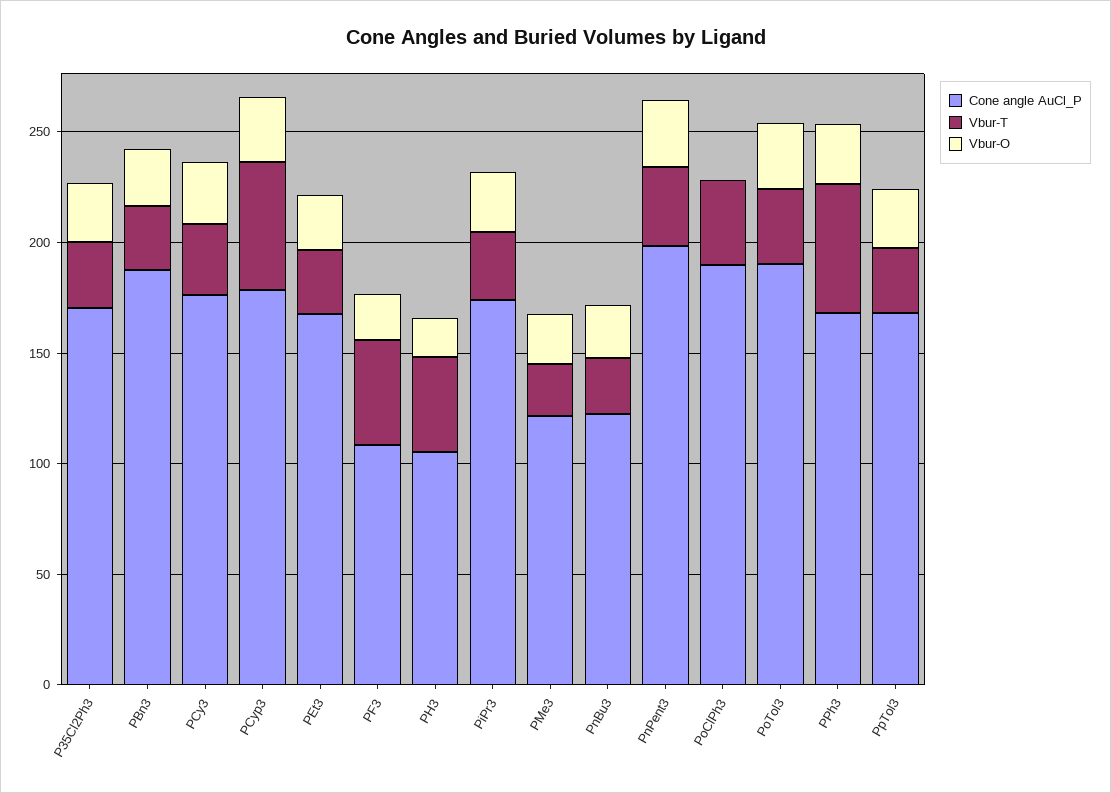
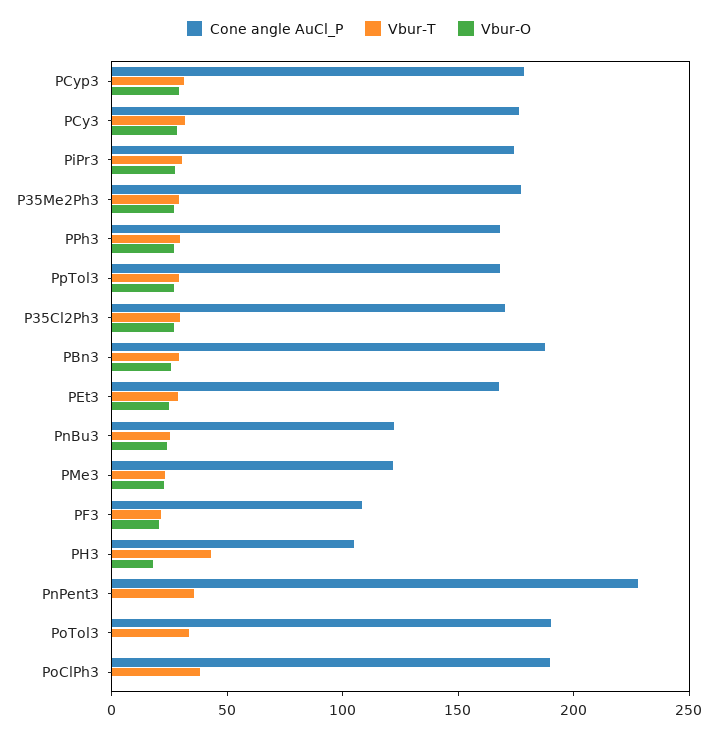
  {
    "Cone angle AuCl_P": {
      "P35Cl2Ph3": 170,
      "PBn3": 190,
      "PCy3": 180,
      "PCyp3": 180,
      "PEt3": 170,
      "PF3": 110,
      "PH3": 110,
      "PiPr3": 170,
      "PMe3": 120,
      "PnBu3": 120,
-     "PnPent3": 200,
+     "PnPent3": 230,
      "PoClPh3": 190,
      "PoTol3": 190,
      "PPh3": 170,
-     "PpTol3": 170
+     "PpTol3": 170,
+     "P35Me2Ph3": 180
    },
    "Vbur-T": {
      "P35Cl2Ph3": 30,
      "PBn3": 30,
      "PCy3": 30,
-     "PCyp3": 60,
+     "PCyp3": 30,
      "PEt3": 30,
-     "PF3": 50,
+     "PF3": 20,
      "PH3": 40,
      "PiPr3": 30,
      "PMe3": 20,
      "PnBu3": 30,
      "PnPent3": 40,
      "PoClPh3": 40,
      "PoTol3": 30,
-     "PPh3": 60,
+     "PPh3": 30,
-     "PpTol3": 30
+     "PpTol3": 30,
+     "P35Me2Ph3": 30
    },
    "Vbur-O": {
      "P35Cl2Ph3": 30,
      "PBn3": 30,
      "PCy3": 30,
      "PCyp3": 30,
      "PEt3": 20,
      "PF3": 20,
      "PH3": 20,
      "PiPr3": 30,
      "PMe3": 20,
      "PnBu3": 20,
-     "PnPent3": 30,
+     "PnPent3": 0,
      "PoClPh3": 0,
-     "PoTol3": 30,
+     "PoTol3": 0,
      "PPh3": 30,
-     "PpTol3": 30
+     "PpTol3": 30,
+     "P35Me2Ph3": 30
    }
  }

